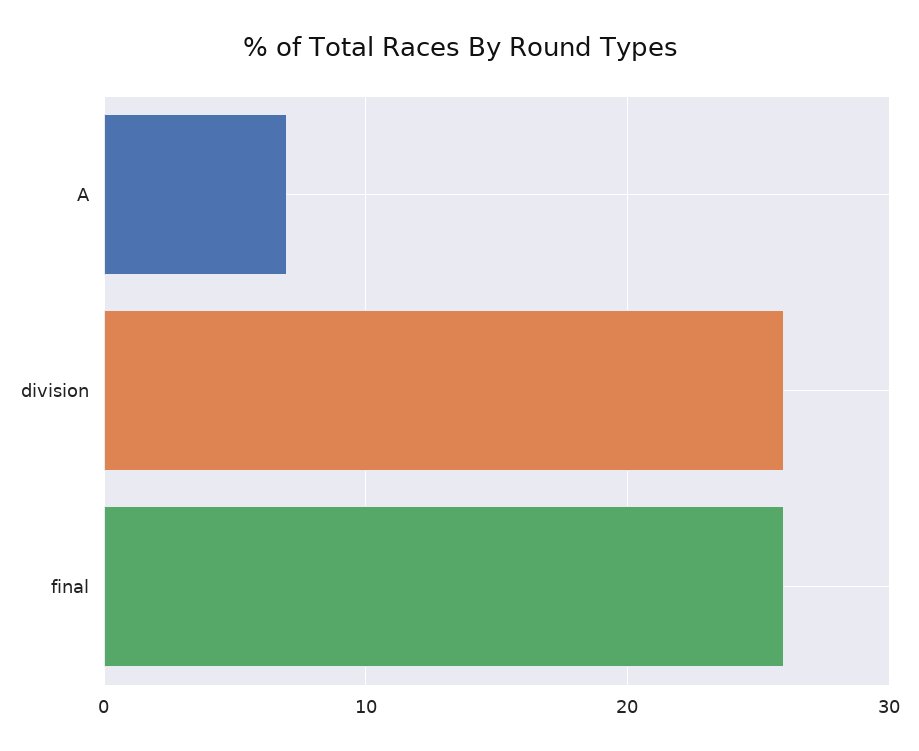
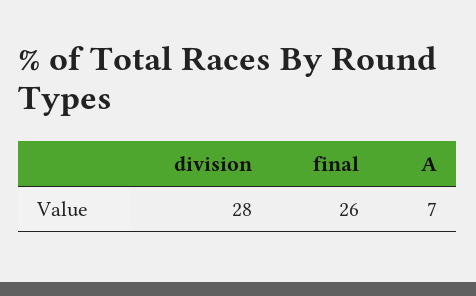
  {
    "A": 7,
-   "division": 26,
+   "division": 28,
    "final": 26
  }

